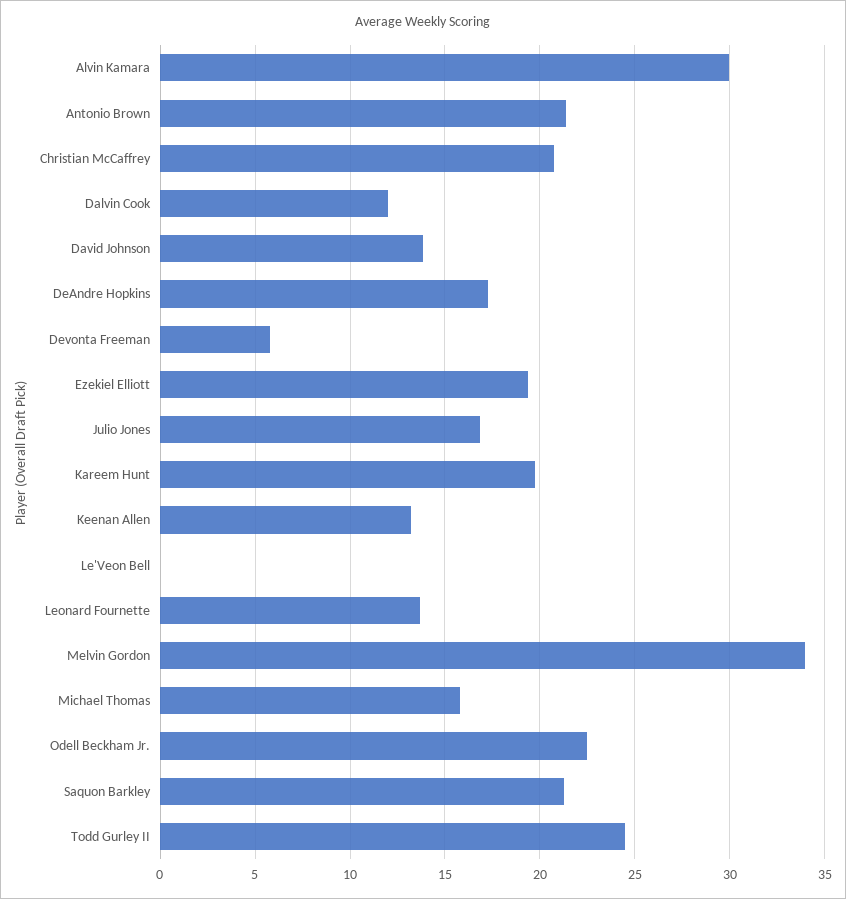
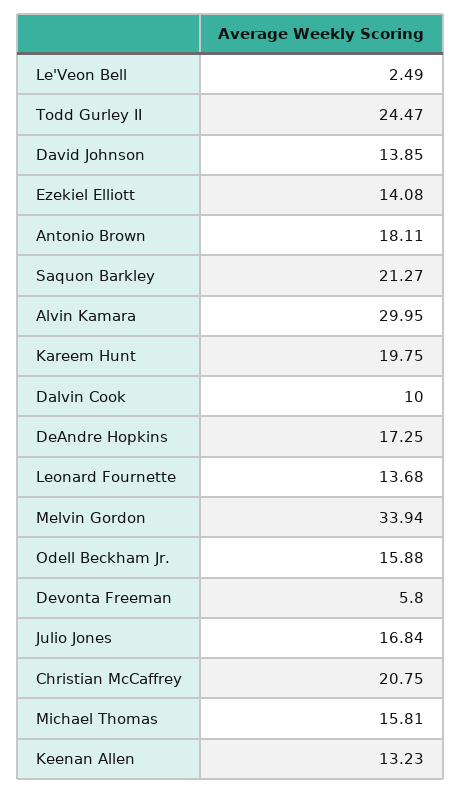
  {
    "Alvin Kamara": 29.95,
-   "Antonio Brown": 21.5,
+   "Antonio Brown": 18.11,
    "Christian McCaffrey": 20.75,
-   "Dalvin Cook": 12,
+   "Dalvin Cook": 10,
    "David Johnson": 13.85,
    "DeAndre Hopkins": 17.25,
    "Devonta Freeman": 5.8,
-   "Ezekiel Elliott": 19.5,
+   "Ezekiel Elliott": 14.08,
    "Julio Jones": 16.84,
    "Kareem Hunt": 19.75,
    "Keenan Allen": 13.23,
-   "Le'Veon Bell": 0,
+   "Le'Veon Bell": 2.49,
    "Leonard Fournette": 13.68,
    "Melvin Gordon": 33.94,
    "Michael Thomas": 15.81,
-   "Odell Beckham Jr.": 22.5,
+   "Odell Beckham Jr.": 15.88,
    "Saquon Barkley": 21.27,
    "Todd Gurley II": 24.47
  }

